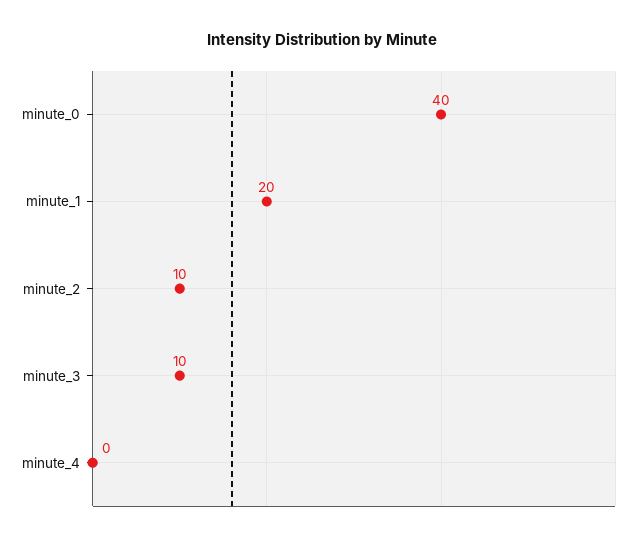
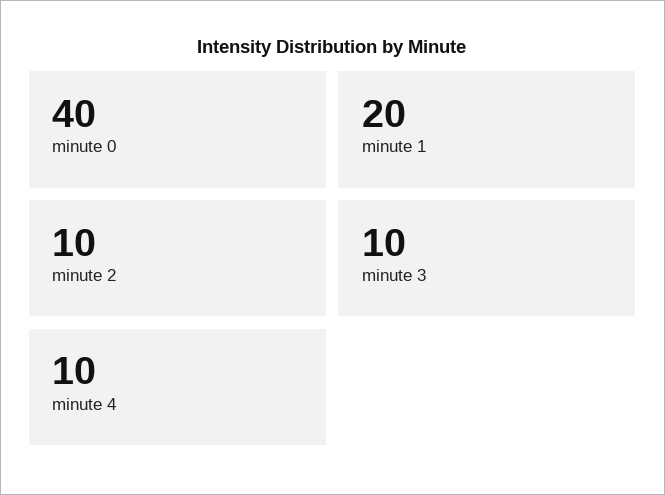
  {
    "minute_0": 40,
    "minute_1": 20,
    "minute_2": 10,
    "minute_3": 10,
-   "minute_4": 0
+   "minute_4": 10
  }

